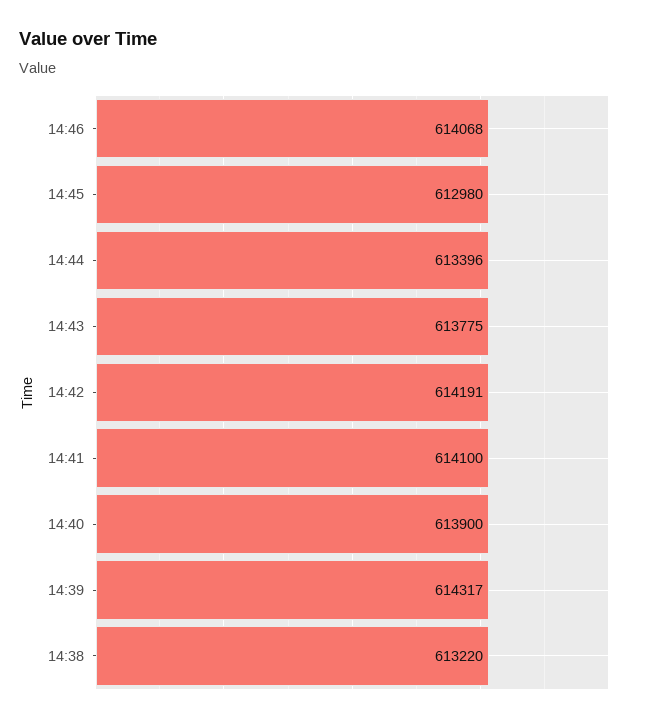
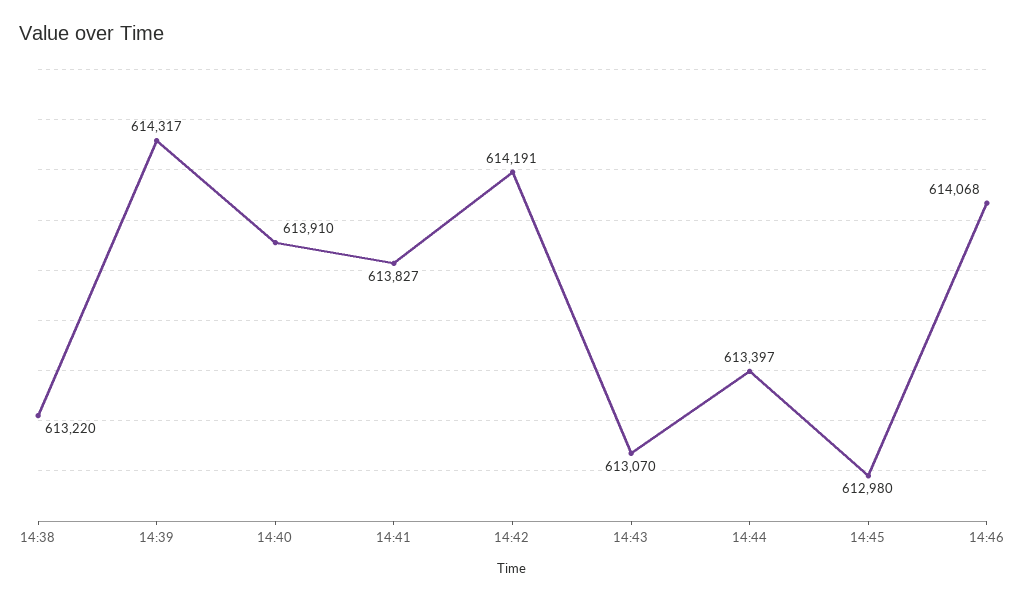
  {
    "14:46": 614068,
    "14:45": 612980,
-   "14:44": 613396,
+   "14:44": 613397,
-   "14:43": 613775,
+   "14:43": 613070,
    "14:42": 614191,
-   "14:41": 614100,
+   "14:41": 613827,
-   "14:40": 613900,
+   "14:40": 613910,
    "14:39": 614317,
    "14:38": 613220
  }

